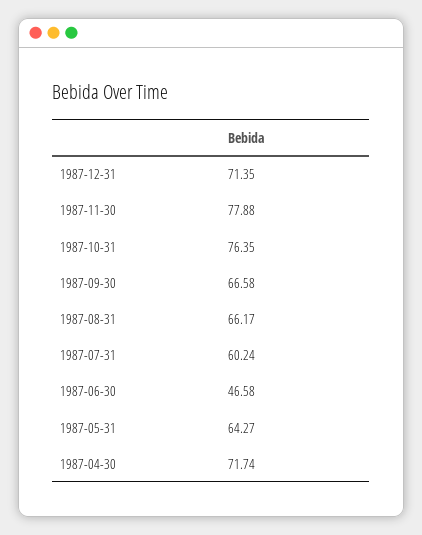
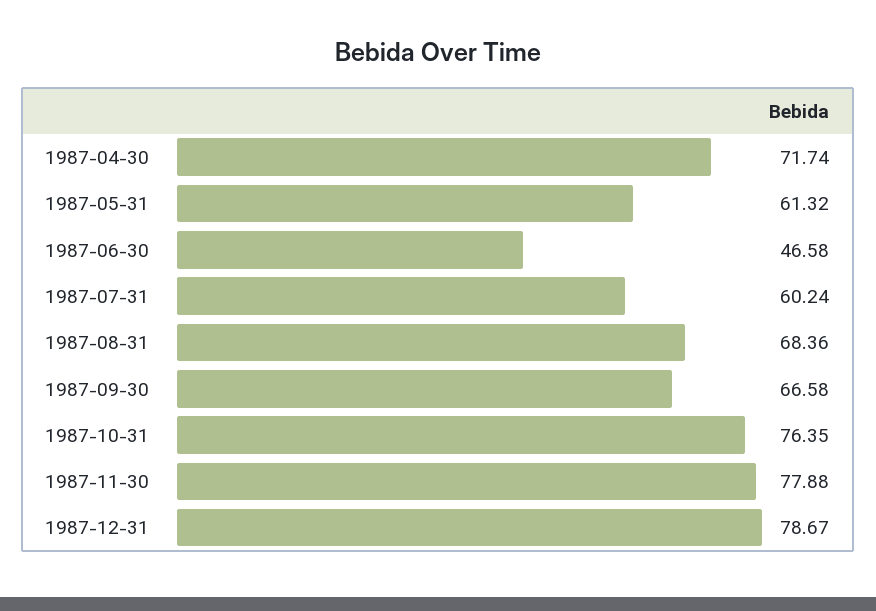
  {
-   "1987-12-31": 71.35,
+   "1987-12-31": 78.67,
    "1987-11-30": 77.88,
    "1987-10-31": 76.35,
    "1987-09-30": 66.58,
-   "1987-08-31": 66.17,
+   "1987-08-31": 68.36,
    "1987-07-31": 60.24,
    "1987-06-30": 46.58,
-   "1987-05-31": 64.27,
+   "1987-05-31": 61.32,
    "1987-04-30": 71.74
  }

